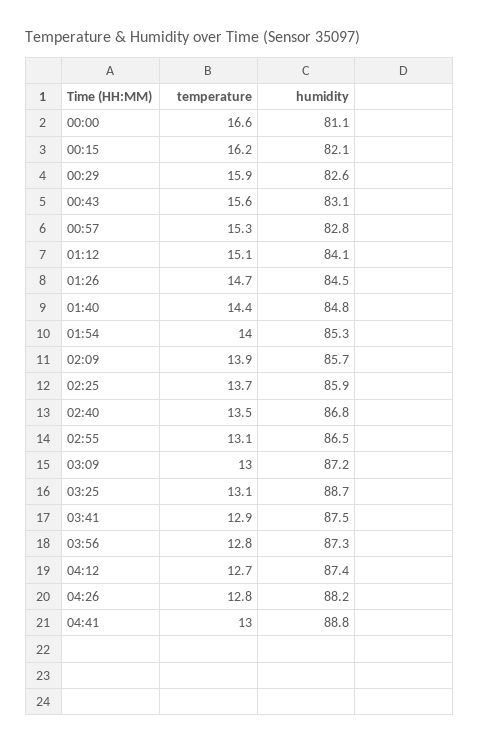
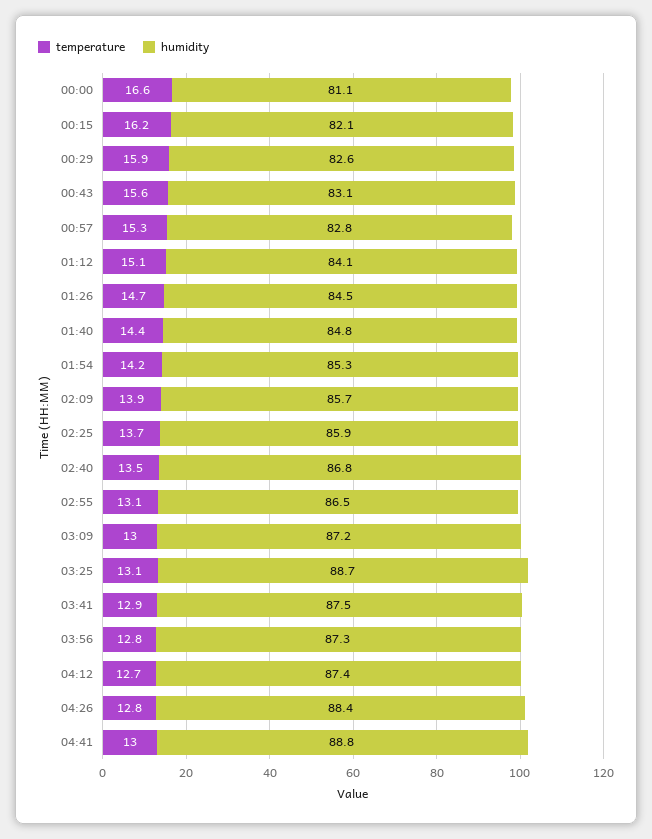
  {
    "temperature": {
      "00:00": 16.6,
      "00:15": 16.2,
      "00:29": 15.9,
      "00:43": 15.6,
      "00:57": 15.3,
      "01:12": 15.1,
      "01:26": 14.7,
      "01:40": 14.4,
-     "01:54": 14,
+     "01:54": 14.2,
      "02:09": 13.9,
      "02:25": 13.7,
      "02:40": 13.5,
      "02:55": 13.1,
      "03:09": 13,
      "03:25": 13.1,
      "03:41": 12.9,
      "03:56": 12.8,
      "04:12": 12.7,
      "04:26": 12.8,
      "04:41": 13
    },
    "humidity": {
      "00:00": 81.1,
      "00:15": 82.1,
      "00:29": 82.6,
      "00:43": 83.1,
      "00:57": 82.8,
      "01:12": 84.1,
      "01:26": 84.5,
      "01:40": 84.8,
      "01:54": 85.3,
      "02:09": 85.7,
      "02:25": 85.9,
      "02:40": 86.8,
      "02:55": 86.5,
      "03:09": 87.2,
      "03:25": 88.7,
      "03:41": 87.5,
      "03:56": 87.3,
      "04:12": 87.4,
-     "04:26": 88.2,
+     "04:26": 88.4,
      "04:41": 88.8
    }
  }

